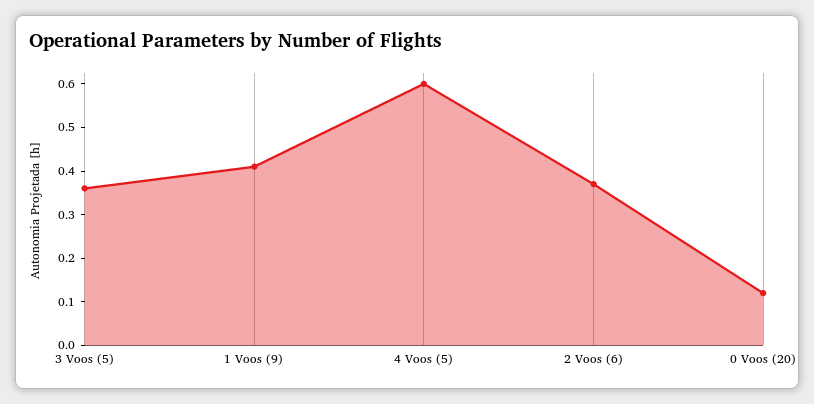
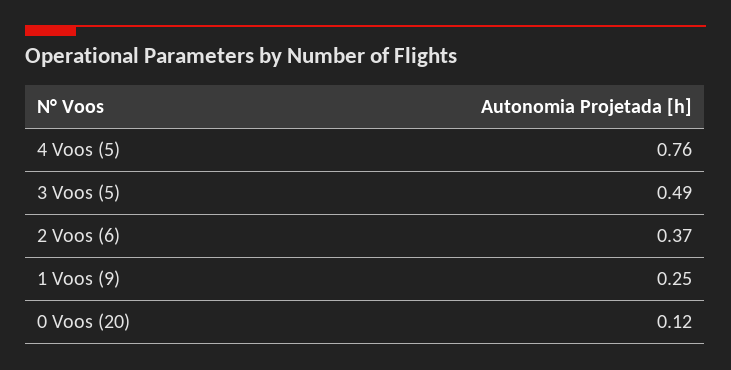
  {
-   "3 Voos (5)": 0.35,
+   "3 Voos (5)": 0.49,
-   "1 Voos (9)": 0.4,
+   "1 Voos (9)": 0.25,
-   "4 Voos (5)": 0.6,
+   "4 Voos (5)": 0.76,
    "2 Voos (6)": 0.37,
    "0 Voos (20)": 0.12
  }

